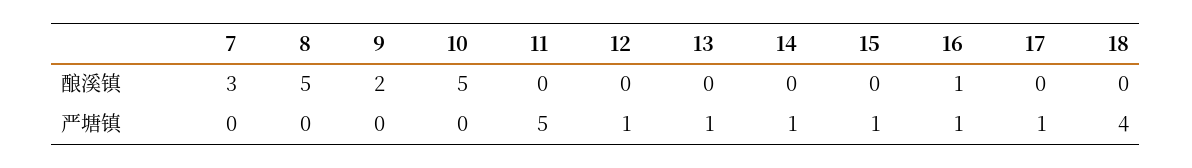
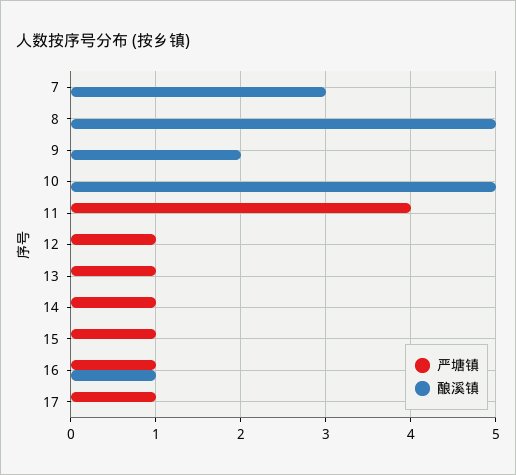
  {
    "酿溪镇": {
      "7": 3,
      "8": 5,
      "9": 2,
      "10": 5,
      "11": 0,
      "12": 0,
      "13": 0,
      "14": 0,
      "15": 0,
      "16": 1,
-     "17": 0,
+     "17": 0
-     "18": 0
    },
    "严塘镇": {
      "7": 0,
      "8": 0,
      "9": 0,
      "10": 0,
-     "11": 5,
+     "11": 4,
      "12": 1,
      "13": 1,
      "14": 1,
      "15": 1,
      "16": 1,
-     "17": 1,
+     "17": 1
-     "18": 4
    }
  }

